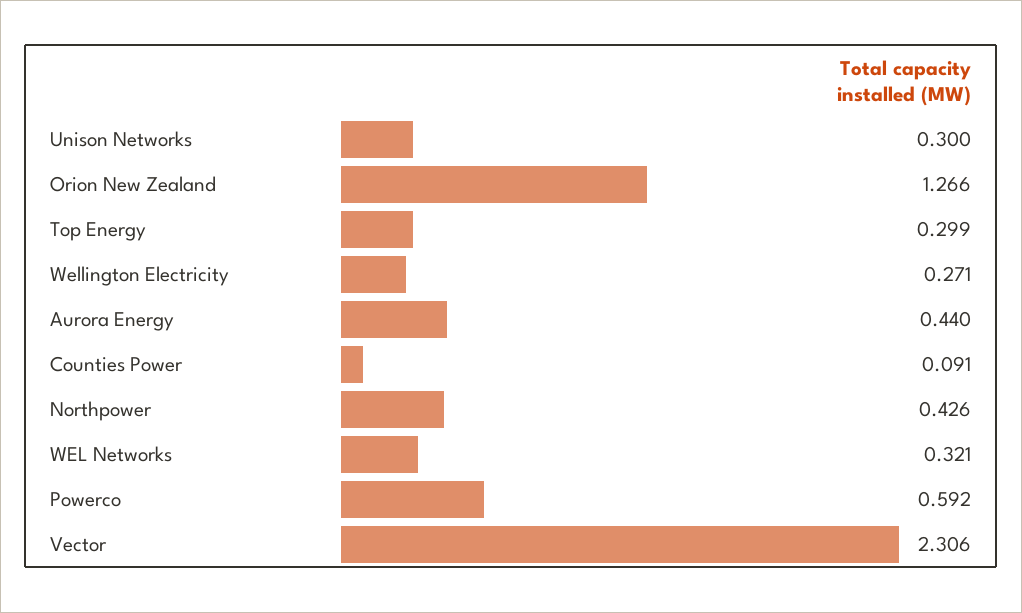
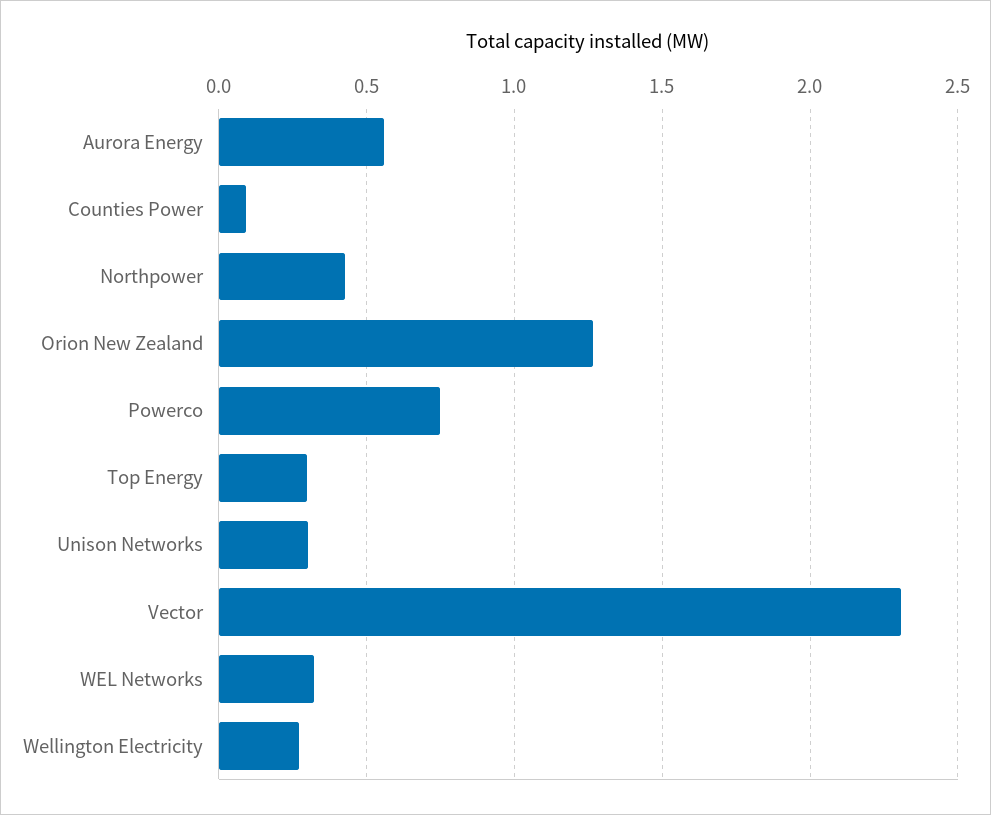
  {
    "Unison Networks": 0.3,
    "Orion New Zealand": 1.266,
    "Top Energy": 0.299,
    "Wellington Electricity": 0.271,
-   "Aurora Energy": 0.44,
+   "Aurora Energy": 0.55,
    "Counties Power": 0.091,
    "Northpower": 0.426,
    "WEL Networks": 0.321,
-   "Powerco": 0.592,
+   "Powerco": 0.75,
    "Vector": 2.306
  }

